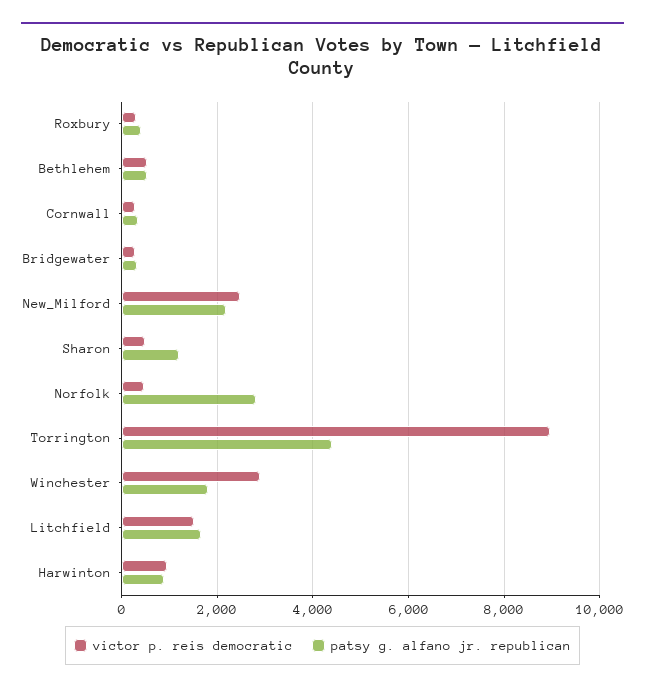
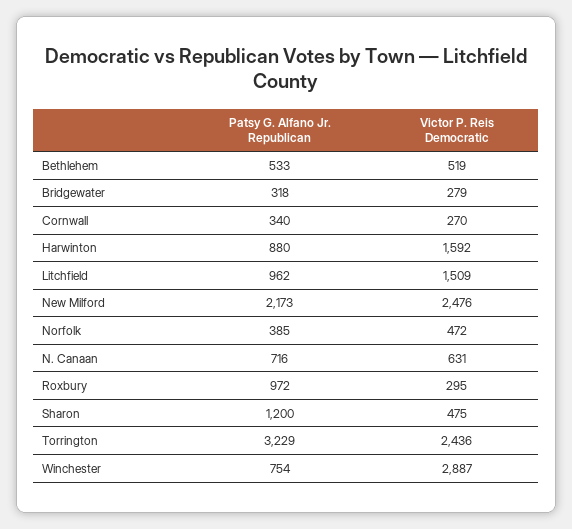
  {
    "victor p. reis democratic": {
      "Roxbury": 295,
      "Bethlehem": 519,
      "Cornwall": 270,
      "Bridgewater": 279,
      "New_Milford": 2476,
      "Sharon": 475,
      "Norfolk": 472,
-     "Torrington": 9000,
+     "Torrington": 2436,
      "Winchester": 2887,
      "Litchfield": 1509,
-     "Harwinton": 1000
+     "Harwinton": 1592,
+     "N. Canaan": 631
    },
    "patsy g. alfano jr. republican": {
-     "Roxbury": 400,
+     "Roxbury": 972,
      "Bethlehem": 533,
      "Cornwall": 340,
      "Bridgewater": 318,
      "New_Milford": 2173,
      "Sharon": 1200,
-     "Norfolk": 2800,
+     "Norfolk": 385,
-     "Torrington": 4400,
+     "Torrington": 3229,
-     "Winchester": 1800,
+     "Winchester": 754,
-     "Litchfield": 1600,
+     "Litchfield": 962,
-     "Harwinton": 880
+     "Harwinton": 880,
+     "N. Canaan": 716
    }
  }

